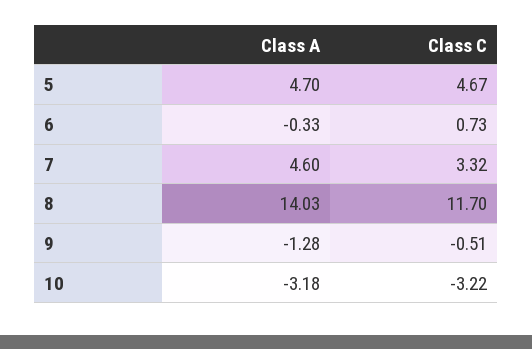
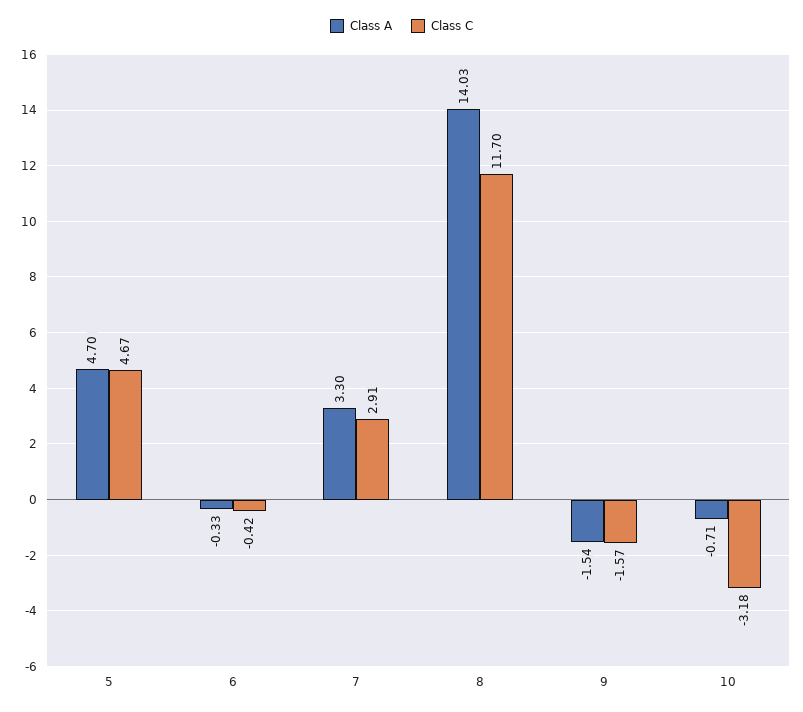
  {
    "Class A": {
      "5": 4.7,
      "6": -0.33,
-     "7": 4.6,
+     "7": 3.3,
      "8": 14.03,
-     "9": -1.28,
+     "9": -1.54,
-     "10": -3.18
+     "10": -0.71
    },
    "Class C": {
      "5": 4.67,
-     "6": 0.73,
+     "6": -0.42,
-     "7": 3.32,
+     "7": 2.91,
      "8": 11.7,
-     "9": -0.51,
+     "9": -1.57,
-     "10": -3.22
+     "10": -3.18
    }
  }

